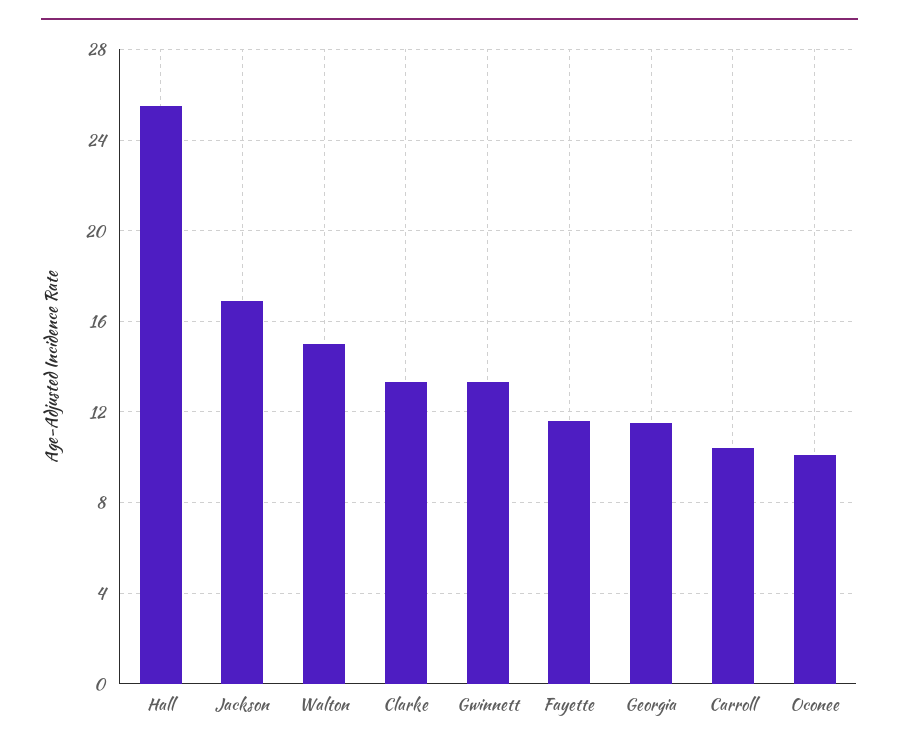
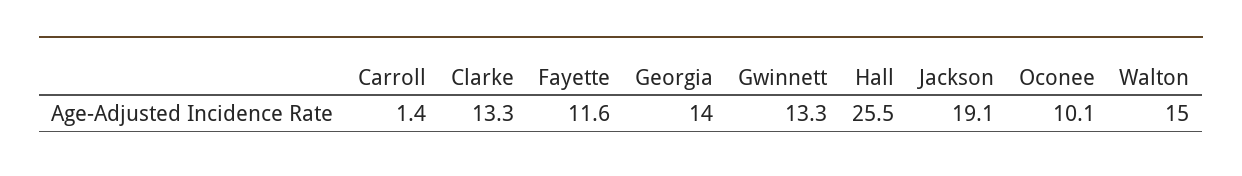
  {
    "Hall": 25.5,
-   "Jackson": 17,
+   "Jackson": 19.1,
    "Walton": 15,
    "Clarke": 13.3,
    "Gwinnett": 13.3,
    "Fayette": 11.6,
-   "Georgia": 11.5,
+   "Georgia": 14,
-   "Carroll": 10.5,
+   "Carroll": 1.4,
    "Oconee": 10.1
  }

